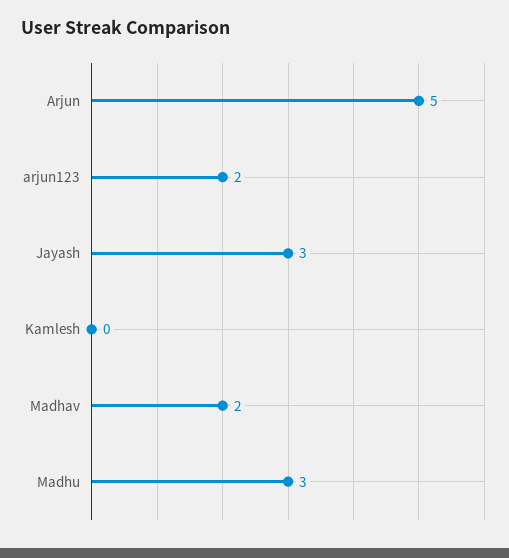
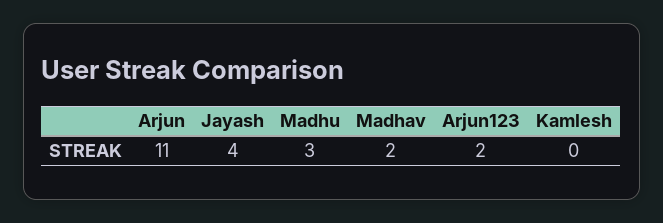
  {
-   "Arjun": 5,
+   "Arjun": 11,
    "arjun123": 2,
-   "Jayash": 3,
+   "Jayash": 4,
    "Kamlesh": 0,
    "Madhav": 2,
    "Madhu": 3
  }

